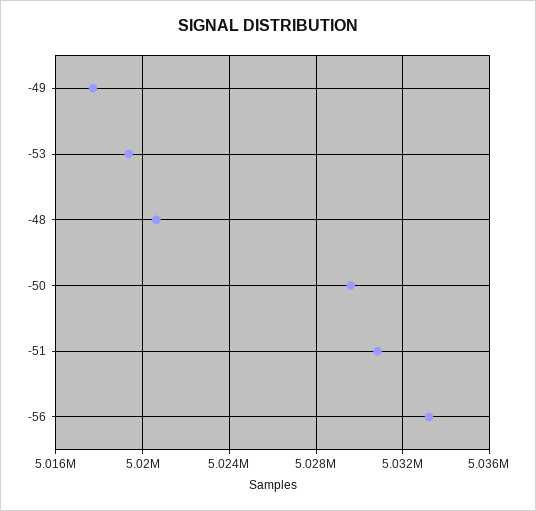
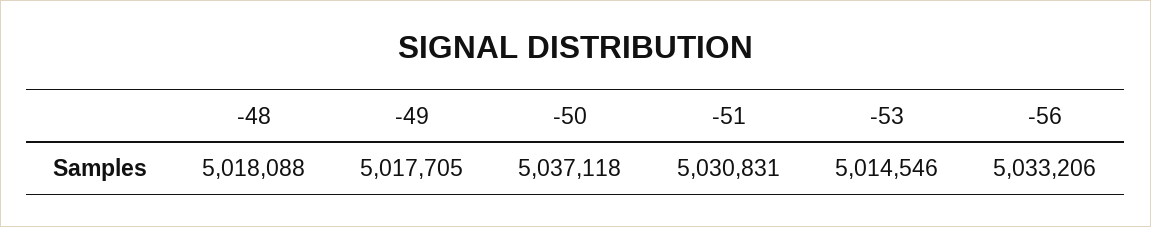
  {
    "-49": 5017705,
-   "-53": 5019500,
+   "-53": 5014546,
-   "-48": 5020500,
+   "-48": 5018088,
-   "-50": 5029500,
+   "-50": 5037118,
    "-51": 5030831,
    "-56": 5033206
  }

